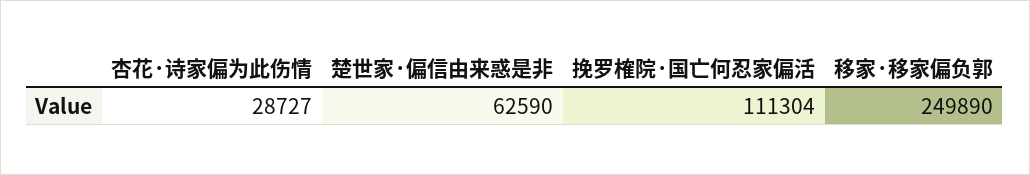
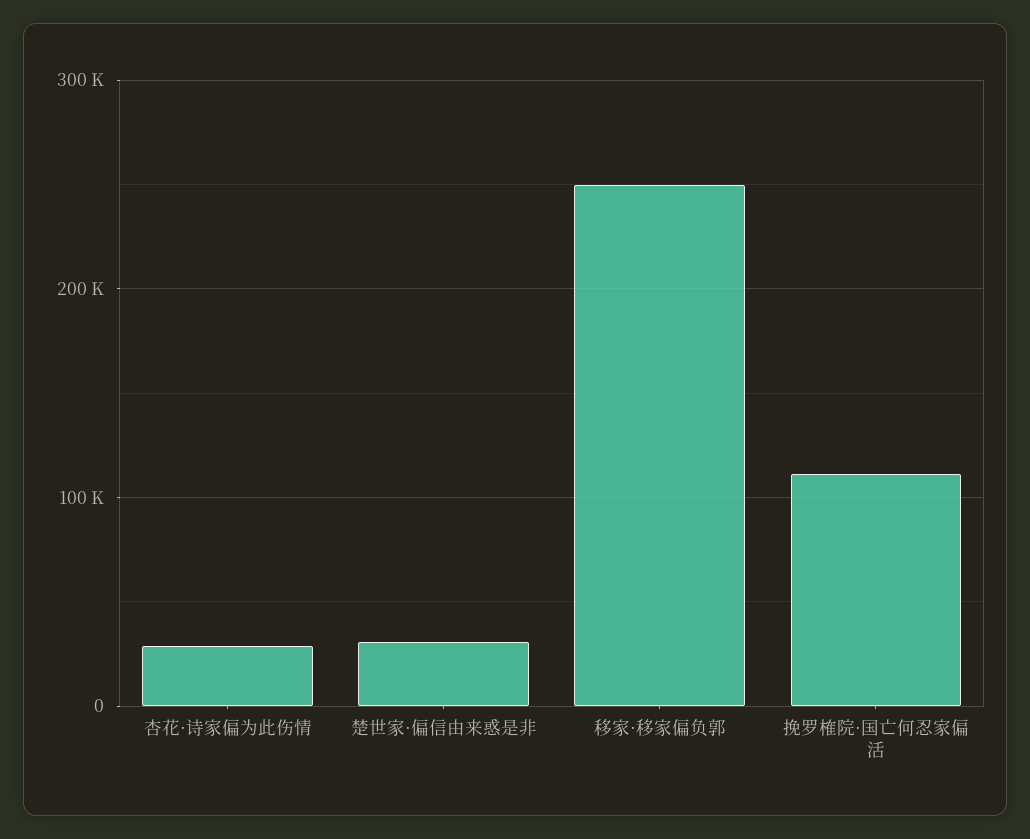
  {
    "杏花·诗家偏为此伤情": 28727,
-   "楚世家·偏信由来惑是非": 62590,
+   "楚世家·偏信由来惑是非": 30000,
    "挽罗榷院·国亡何忍家偏活": 111304,
    "移家·移家偏负郭": 249890
  }

